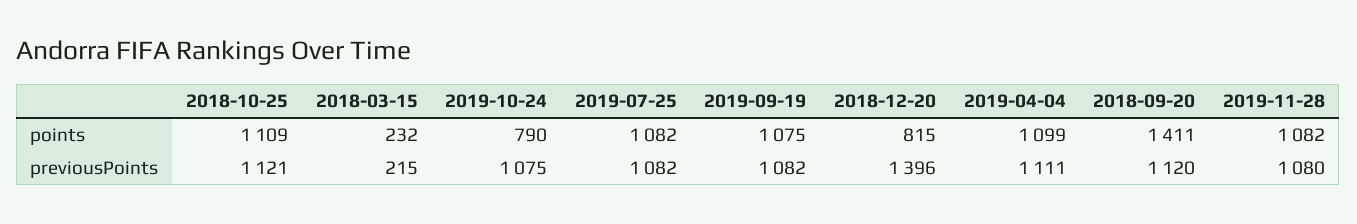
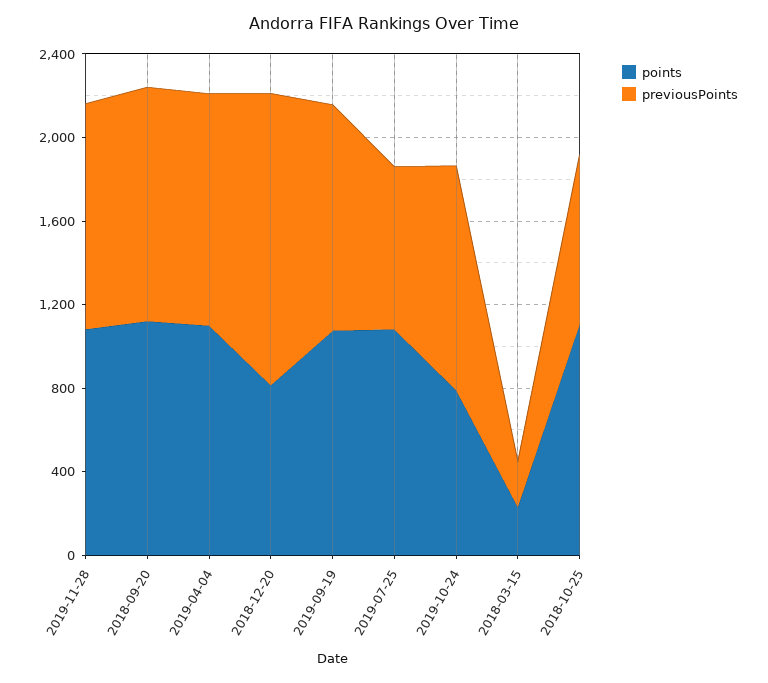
  {
    "points": {
      "2018-10-25": 1109,
      "2018-03-15": 232,
      "2019-10-24": 790,
      "2019-07-25": 1082,
      "2019-09-19": 1075,
      "2018-12-20": 815,
      "2019-04-04": 1099,
-     "2018-09-20": 1411,
+     "2018-09-20": 1100,
      "2019-11-28": 1082
    },
    "previousPoints": {
-     "2018-10-25": 1121,
+     "2018-10-25": 800,
      "2018-03-15": 215,
      "2019-10-24": 1075,
-     "2019-07-25": 1082,
+     "2019-07-25": 800,
      "2019-09-19": 1082,
      "2018-12-20": 1396,
      "2019-04-04": 1111,
      "2018-09-20": 1120,
      "2019-11-28": 1080
    }
  }

